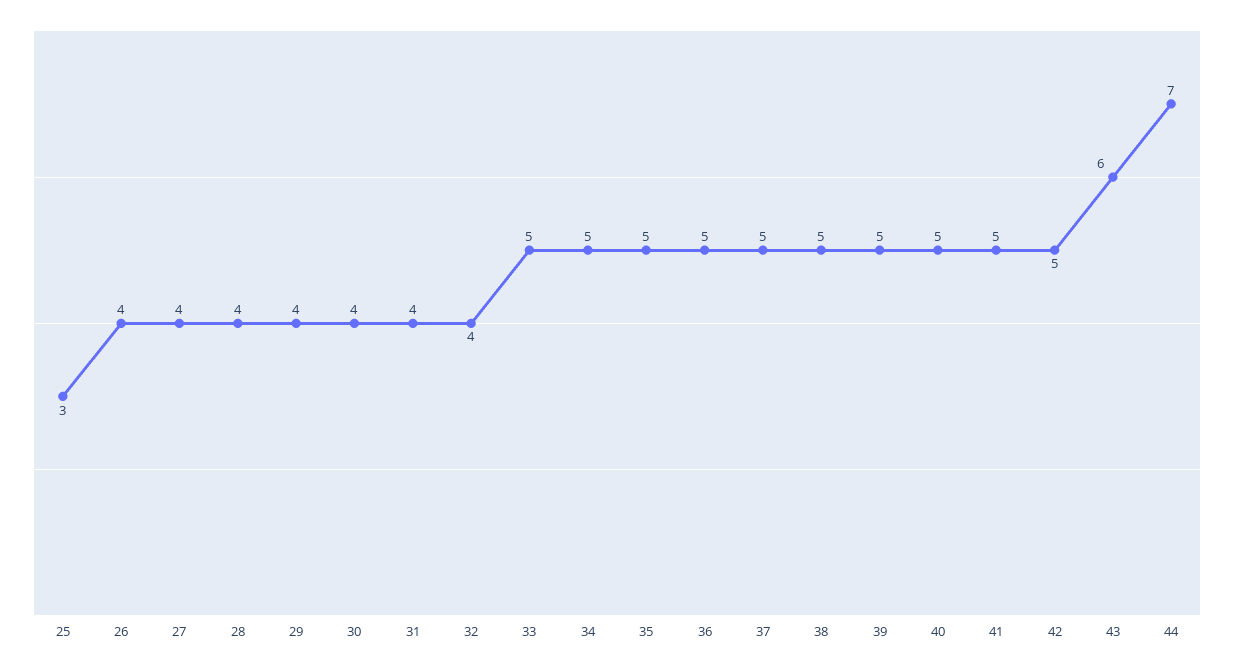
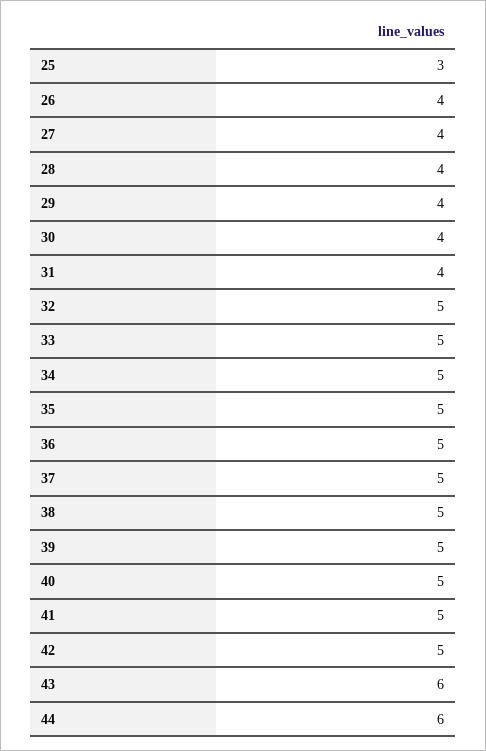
  {
    "25": 3,
    "26": 4,
    "27": 4,
    "28": 4,
    "29": 4,
    "30": 4,
    "31": 4,
-   "32": 4,
+   "32": 5,
    "33": 5,
    "34": 5,
    "35": 5,
    "36": 5,
    "37": 5,
    "38": 5,
    "39": 5,
    "40": 5,
    "41": 5,
    "42": 5,
    "43": 6,
-   "44": 7
+   "44": 6
  }

